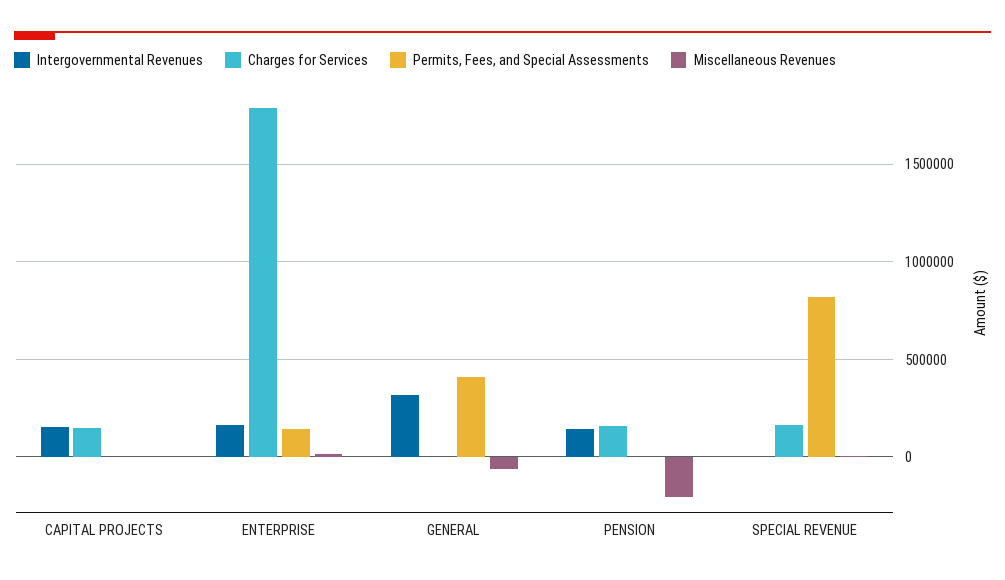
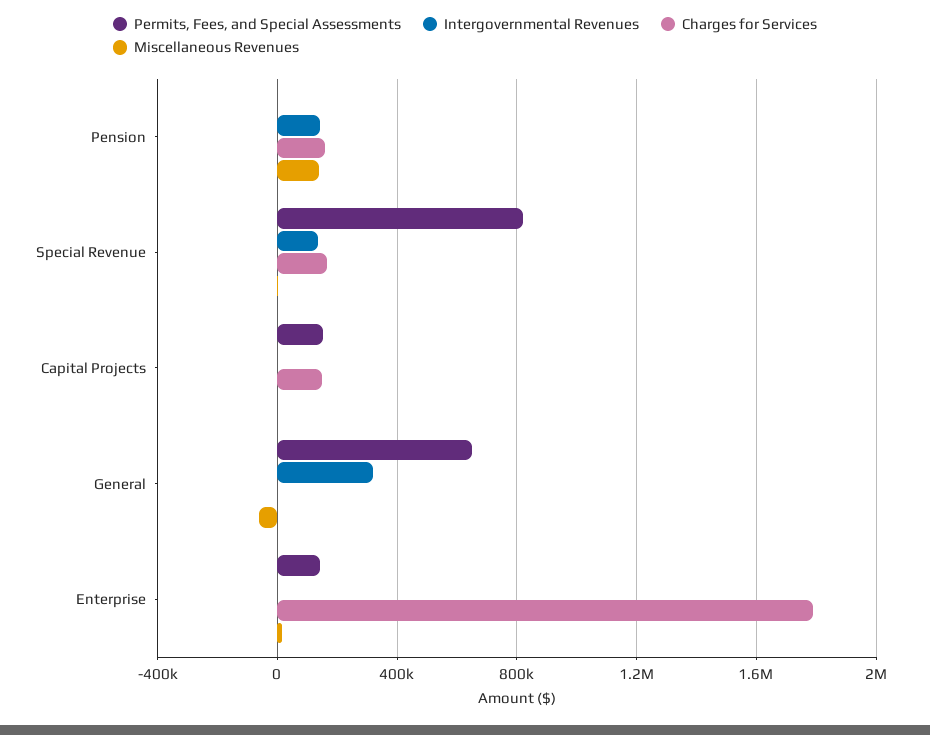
  {
    "Intergovernmental Revenues": {
-     "CAPITAL PROJECTS": 150000,
+     "CAPITAL PROJECTS": 0,
-     "ENTERPRISE": 150000,
+     "ENTERPRISE": 0,
      "GENERAL": 300000,
      "PENSION": 150000,
-     "SPECIAL REVENUE": 0
+     "SPECIAL REVENUE": 150000
    },
    "Charges for Services": {
      "CAPITAL PROJECTS": 150000,
      "ENTERPRISE": 1800000,
      "GENERAL": 0,
      "PENSION": 150000,
      "SPECIAL REVENUE": 150000
    },
    "Permits, Fees, and Special Assessments": {
-     "CAPITAL PROJECTS": 0,
+     "CAPITAL PROJECTS": 150000,
      "ENTERPRISE": 150000,
-     "GENERAL": 400000,
+     "GENERAL": 650000,
      "PENSION": 0,
      "SPECIAL REVENUE": 800000
    },
    "Miscellaneous Revenues": {
      "CAPITAL PROJECTS": 0,
      "ENTERPRISE": 0,
      "GENERAL": -50000,
-     "PENSION": -200000,
+     "PENSION": 150000,
      "SPECIAL REVENUE": 0
    }
  }

